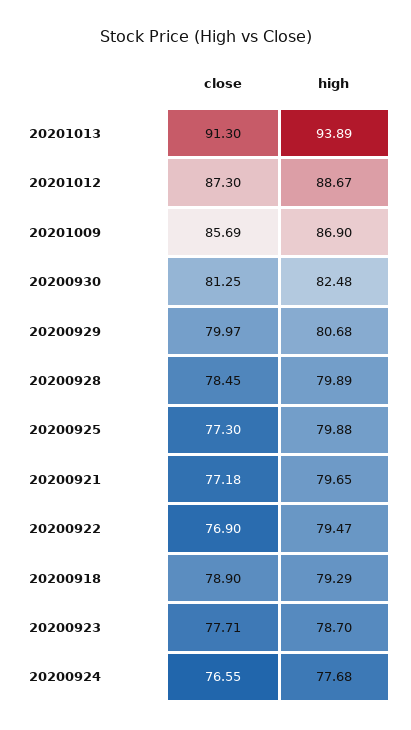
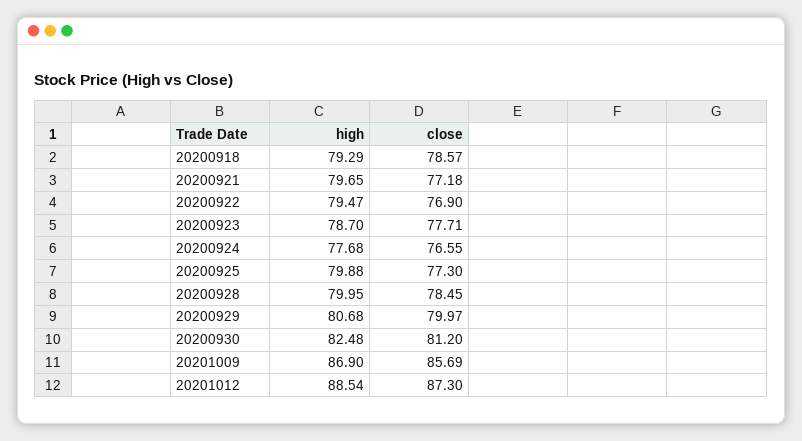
  {
    "close": {
-     "20201013": 91.3,
      "20201012": 87.3,
      "20201009": 85.69,
-     "20200930": 81.25,
+     "20200930": 81.2,
      "20200929": 79.97,
      "20200928": 78.45,
      "20200925": 77.3,
      "20200921": 77.18,
      "20200922": 76.9,
-     "20200918": 78.9,
+     "20200918": 78.57,
      "20200923": 77.71,
      "20200924": 76.55
    },
    "high": {
-     "20201013": 93.89,
-     "20201012": 88.67,
+     "20201012": 88.54,
      "20201009": 86.9,
      "20200930": 82.48,
      "20200929": 80.68,
-     "20200928": 79.89,
+     "20200928": 79.95,
      "20200925": 79.88,
      "20200921": 79.65,
      "20200922": 79.47,
      "20200918": 79.29,
      "20200923": 78.7,
      "20200924": 77.68
    }
  }

